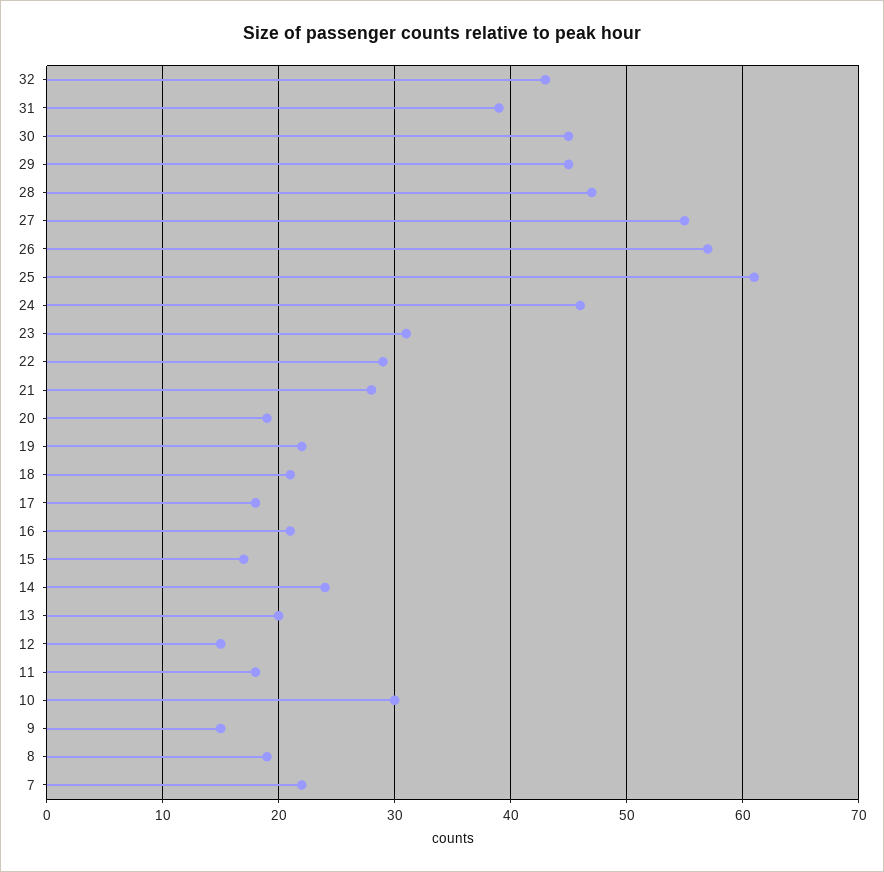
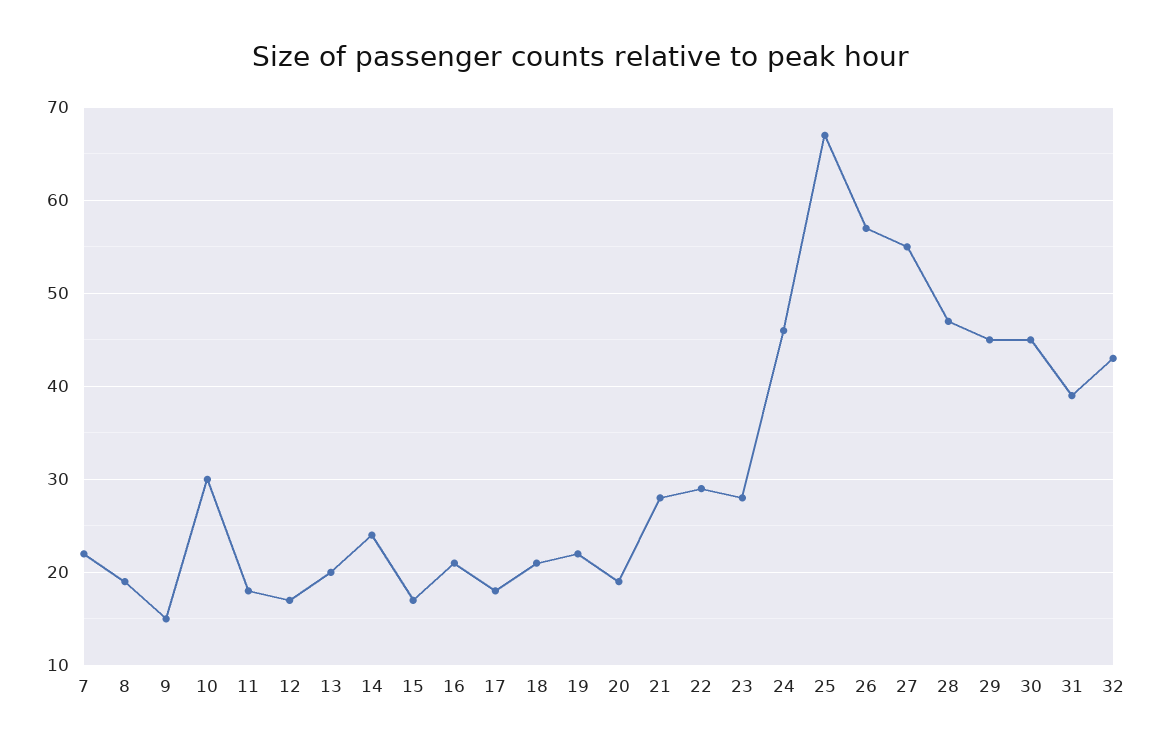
  {
    "32": 43,
    "31": 39,
    "30": 45,
    "29": 45,
    "28": 47,
    "27": 55,
    "26": 57,
-   "25": 61,
+   "25": 67,
    "24": 46,
-   "23": 31,
+   "23": 28,
    "22": 29,
    "21": 28,
    "20": 19,
    "19": 22,
    "18": 21,
    "17": 18,
    "16": 21,
    "15": 17,
    "14": 24,
    "13": 20,
-   "12": 15,
+   "12": 17,
    "11": 18,
    "10": 30,
    "9": 15,
    "8": 19,
    "7": 22
  }

